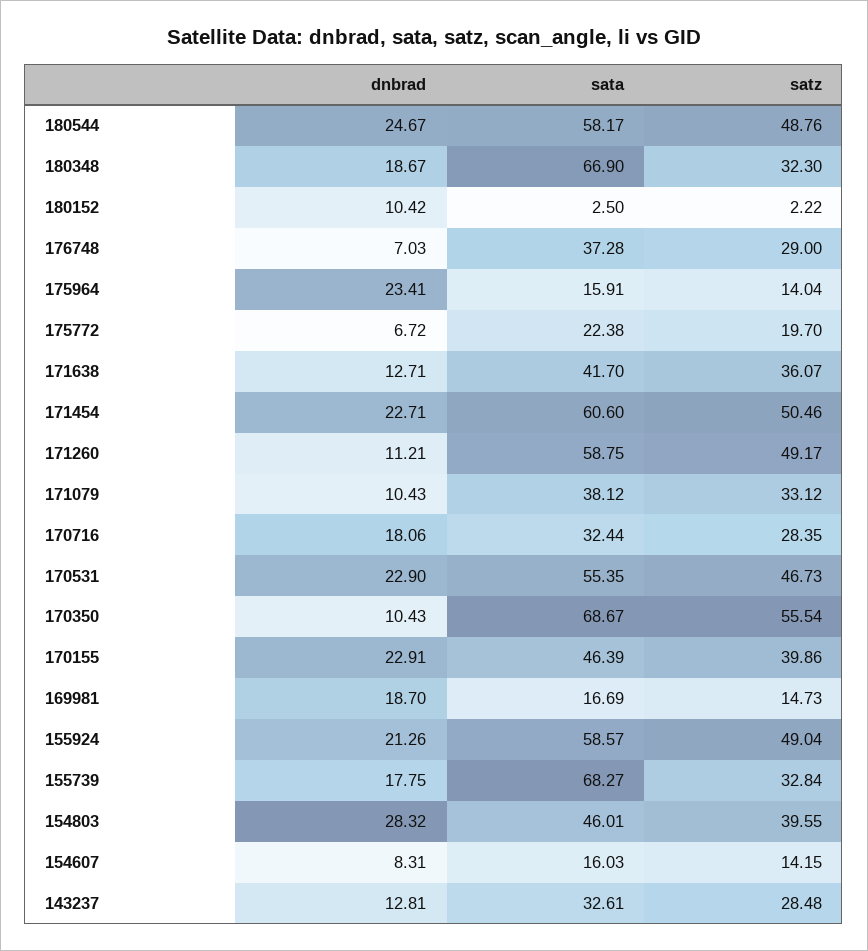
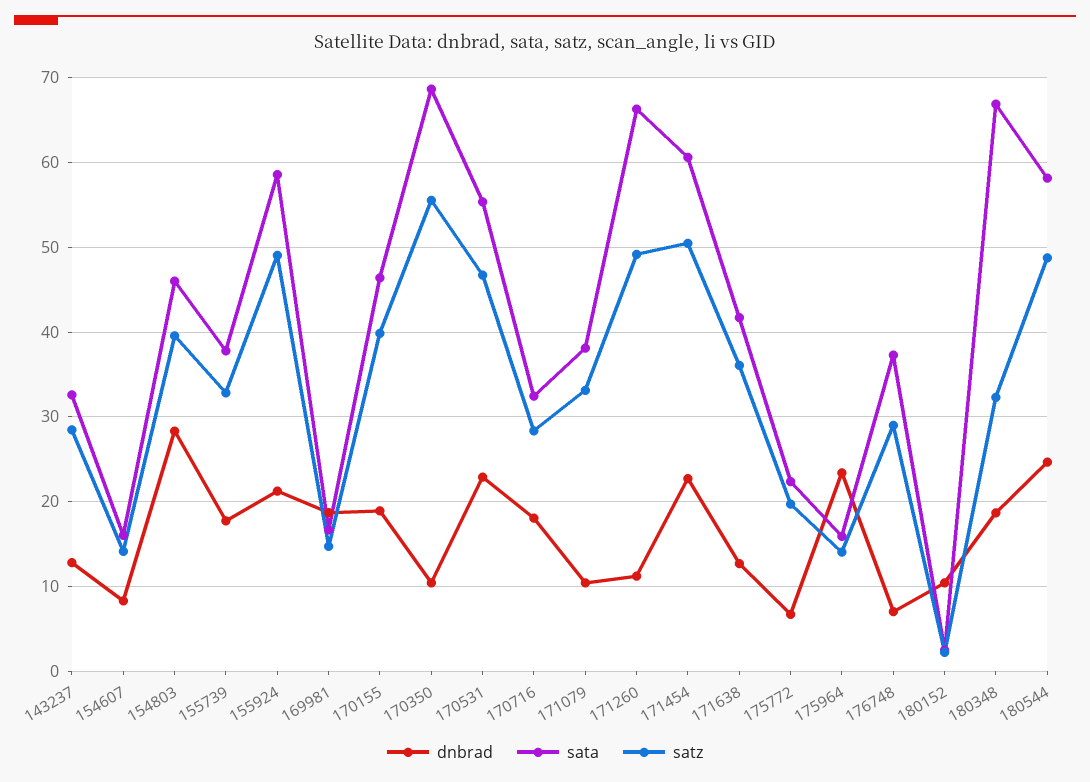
  {
    "dnbrad": {
      "180544": 24.67,
      "180348": 18.67,
      "180152": 10.42,
      "176748": 7.03,
      "175964": 23.41,
      "175772": 6.72,
      "171638": 12.71,
      "171454": 22.71,
      "171260": 11.21,
      "171079": 10.43,
      "170716": 18.06,
      "170531": 22.9,
      "170350": 10.43,
-     "170155": 22.91,
+     "170155": 19,
      "169981": 18.7,
      "155924": 21.26,
      "155739": 17.75,
      "154803": 28.32,
      "154607": 8.31,
      "143237": 12.81
    },
    "sata": {
      "180544": 58.17,
      "180348": 66.9,
      "180152": 2.5,
      "176748": 37.28,
      "175964": 15.91,
      "175772": 22.38,
      "171638": 41.7,
      "171454": 60.6,
-     "171260": 58.75,
+     "171260": 66,
      "171079": 38.12,
      "170716": 32.44,
      "170531": 55.35,
      "170350": 68.67,
      "170155": 46.39,
      "169981": 16.69,
      "155924": 58.57,
-     "155739": 68.27,
+     "155739": 38,
      "154803": 46.01,
      "154607": 16.03,
      "143237": 32.61
    },
    "satz": {
      "180544": 48.76,
      "180348": 32.3,
      "180152": 2.22,
      "176748": 29,
      "175964": 14.04,
      "175772": 19.7,
      "171638": 36.07,
      "171454": 50.46,
      "171260": 49.17,
      "171079": 33.12,
      "170716": 28.35,
      "170531": 46.73,
      "170350": 55.54,
      "170155": 39.86,
      "169981": 14.73,
      "155924": 49.04,
      "155739": 32.84,
      "154803": 39.55,
      "154607": 14.15,
      "143237": 28.48
    }
  }

